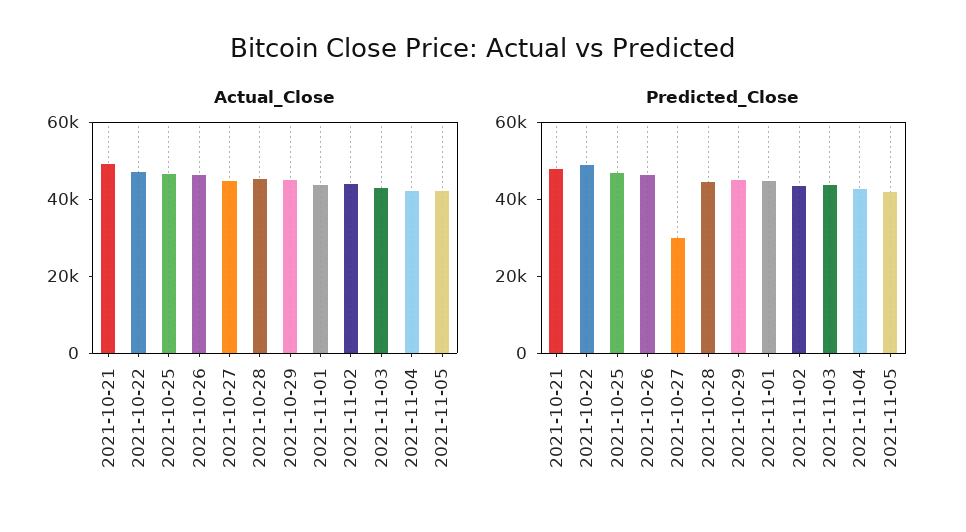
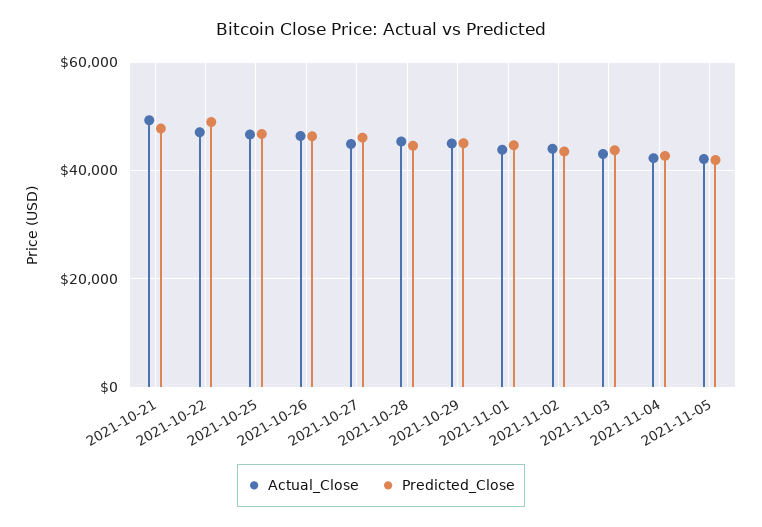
  {
    "Actual_Close": {
      "2021-10-21": 50000,
      "2021-10-22": 48000,
      "2021-10-25": 46000,
      "2021-10-26": 46000,
      "2021-10-27": 44000,
      "2021-10-28": 46000,
      "2021-10-29": 46000,
      "2021-11-01": 44000,
      "2021-11-02": 44000,
      "2021-11-03": 44000,
      "2021-11-04": 42000,
      "2021-11-05": 42000
    },
    "Predicted_Close": {
      "2021-10-21": 48000,
      "2021-10-22": 48000,
      "2021-10-25": 46000,
      "2021-10-26": 46000,
-     "2021-10-27": 30000,
+     "2021-10-27": 46000,
      "2021-10-28": 44000,
      "2021-10-29": 46000,
      "2021-11-01": 44000,
      "2021-11-02": 44000,
      "2021-11-03": 44000,
      "2021-11-04": 42000,
      "2021-11-05": 42000
    }
  }

